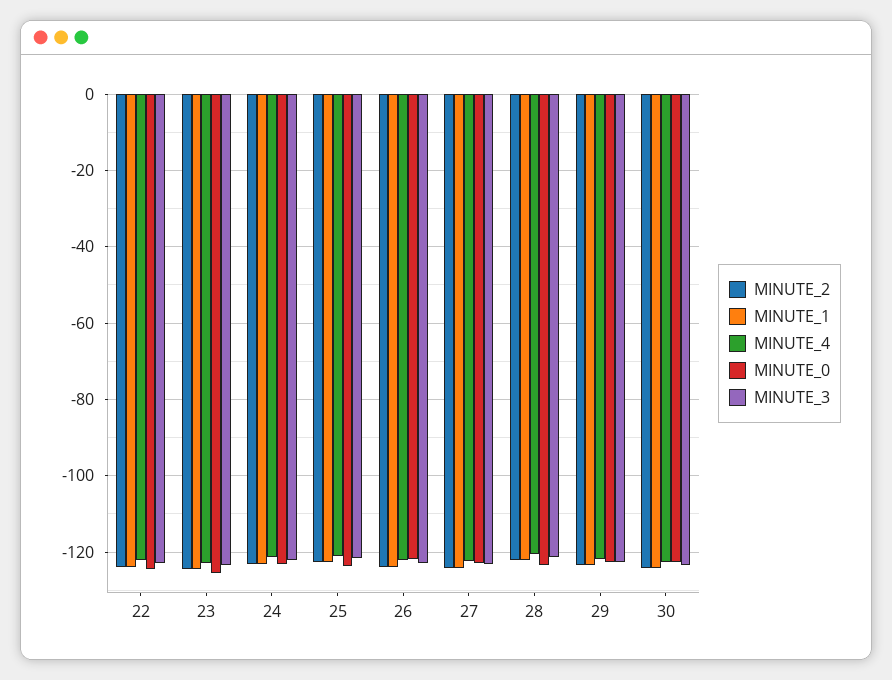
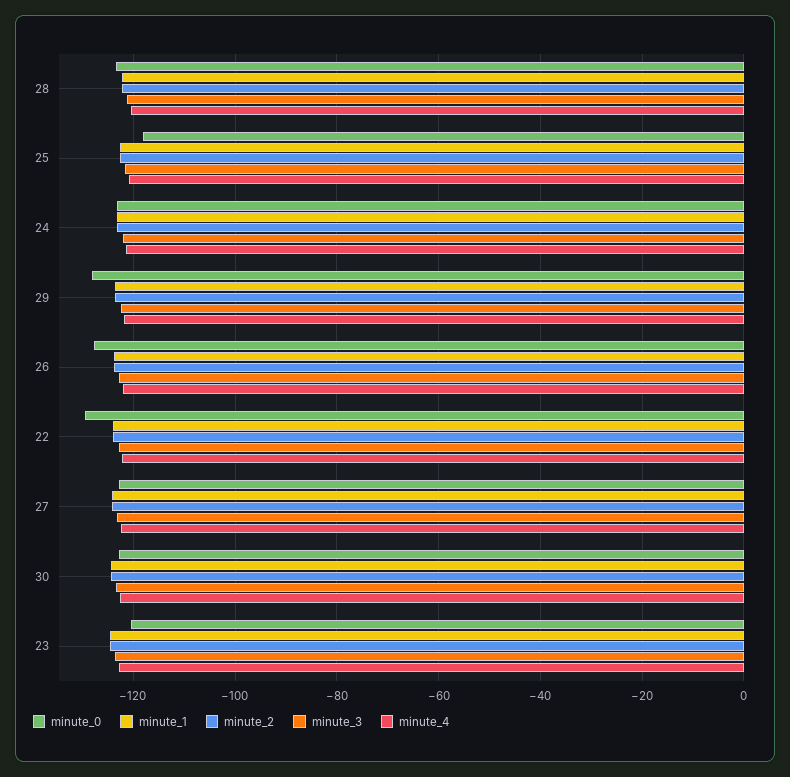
  {
    "MINUTE_2": {
      "22": -124,
      "23": -124,
      "24": -124,
      "25": -122,
      "26": -124,
      "27": -124,
      "28": -122,
      "29": -124,
      "30": -124
    },
    "MINUTE_1": {
      "22": -124,
      "23": -124,
      "24": -124,
      "25": -122,
      "26": -124,
      "27": -124,
      "28": -122,
      "29": -124,
      "30": -124
    },
    "MINUTE_4": {
      "22": -122,
      "23": -122,
      "24": -122,
      "25": -120,
      "26": -122,
      "27": -122,
      "28": -120,
      "29": -122,
      "30": -122
    },
    "MINUTE_0": {
-     "22": -124,
+     "22": -130,
-     "23": -126,
+     "23": -120,
      "24": -124,
-     "25": -124,
+     "25": -118,
-     "26": -122,
+     "26": -128,
      "27": -122,
      "28": -124,
-     "29": -122,
+     "29": -128,
      "30": -122
    },
    "MINUTE_3": {
      "22": -122,
      "23": -124,
      "24": -122,
      "25": -122,
      "26": -122,
      "27": -124,
      "28": -122,
      "29": -122,
      "30": -124
    }
  }

